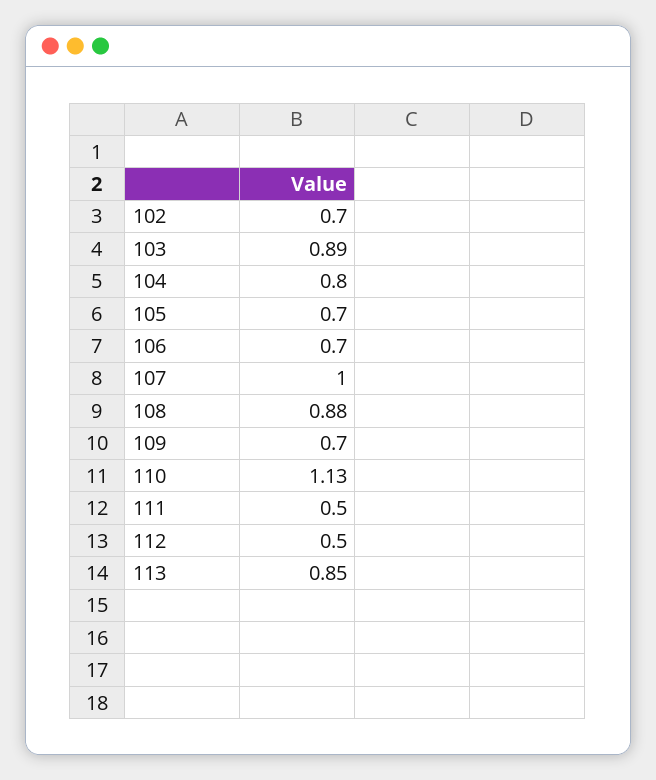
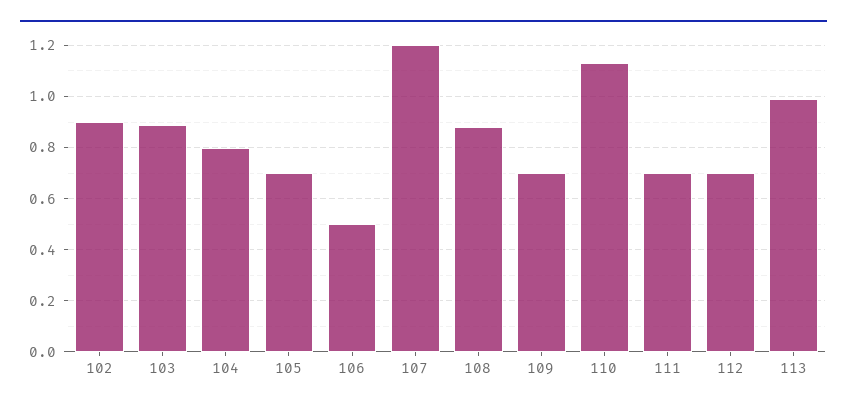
  {
-   "102": 0.7,
+   "102": 0.9,
    "103": 0.89,
    "104": 0.8,
    "105": 0.7,
-   "106": 0.7,
+   "106": 0.5,
-   "107": 1,
+   "107": 1.2,
    "108": 0.88,
    "109": 0.7,
    "110": 1.13,
-   "111": 0.5,
+   "111": 0.7,
-   "112": 0.5,
+   "112": 0.7,
-   "113": 0.85
+   "113": 1
  }

